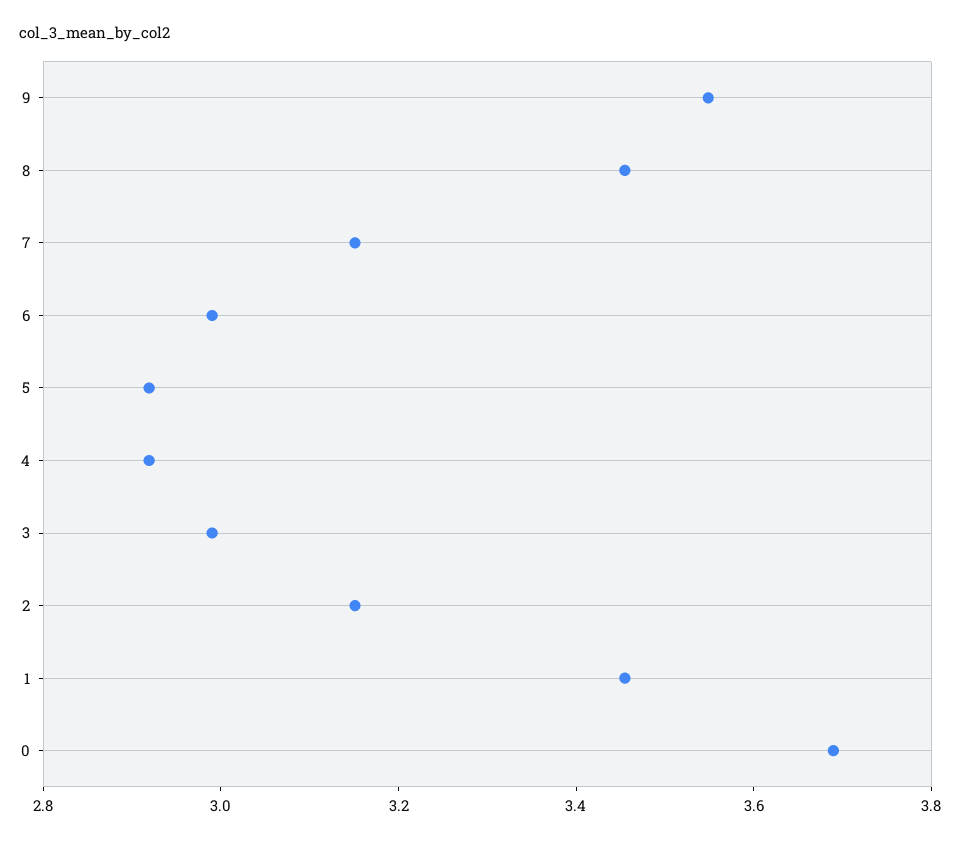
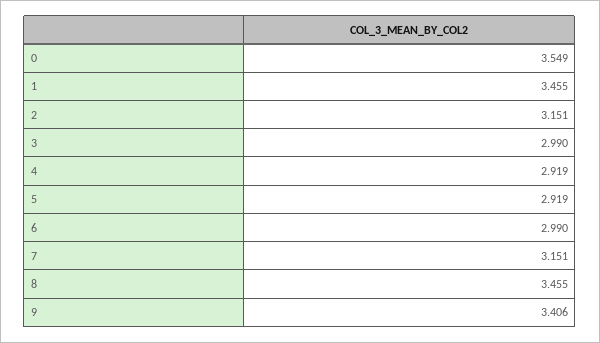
  {
-   "9": 3.55,
+   "9": 3.406,
    "8": 3.455,
    "7": 3.151,
    "6": 2.99,
    "5": 2.919,
    "4": 2.919,
    "3": 2.99,
    "2": 3.151,
    "1": 3.455,
-   "0": 3.7
+   "0": 3.549
  }

